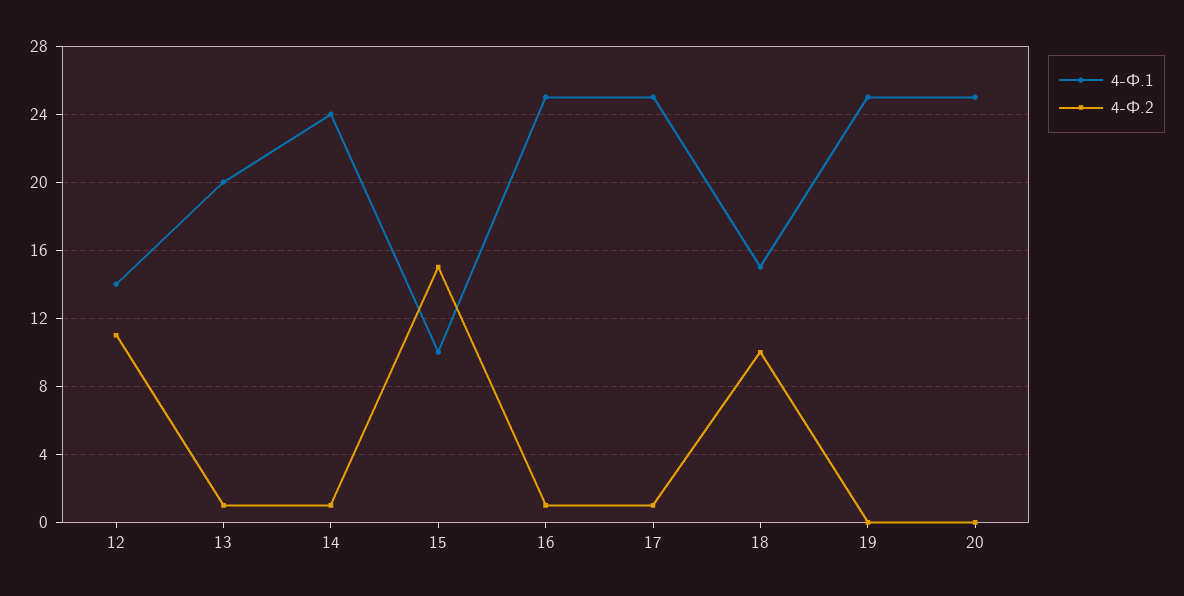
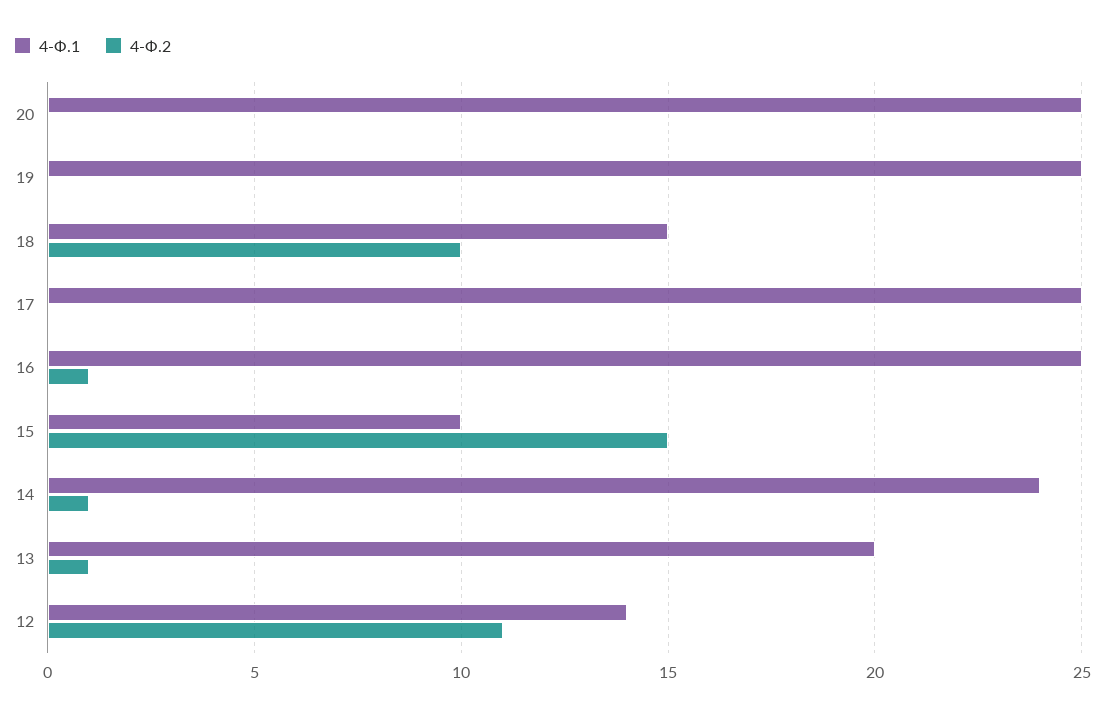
  {
    "4-Ф.1": {
      "12": 14,
      "13": 20,
      "14": 24,
      "15": 10,
      "16": 25,
      "17": 25,
      "18": 15,
      "19": 25,
      "20": 25
    },
    "4-Ф.2": {
      "12": 11,
      "13": 1,
      "14": 1,
      "15": 15,
      "16": 1,
-     "17": 1,
+     "17": 0,
      "18": 10,
      "19": 0,
      "20": 0
    }
  }

